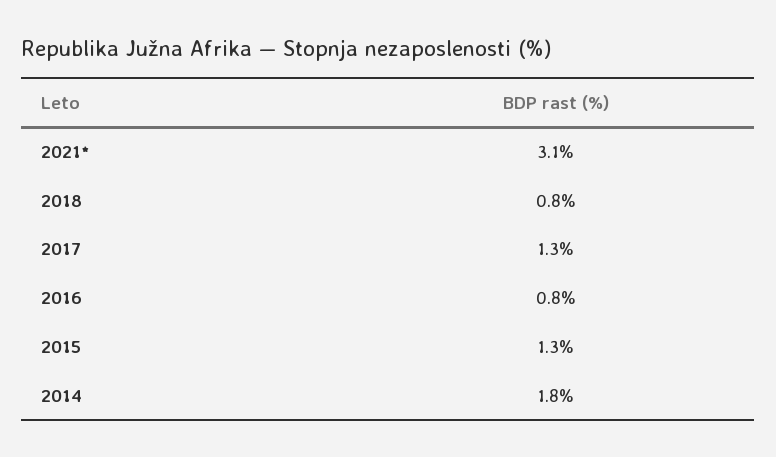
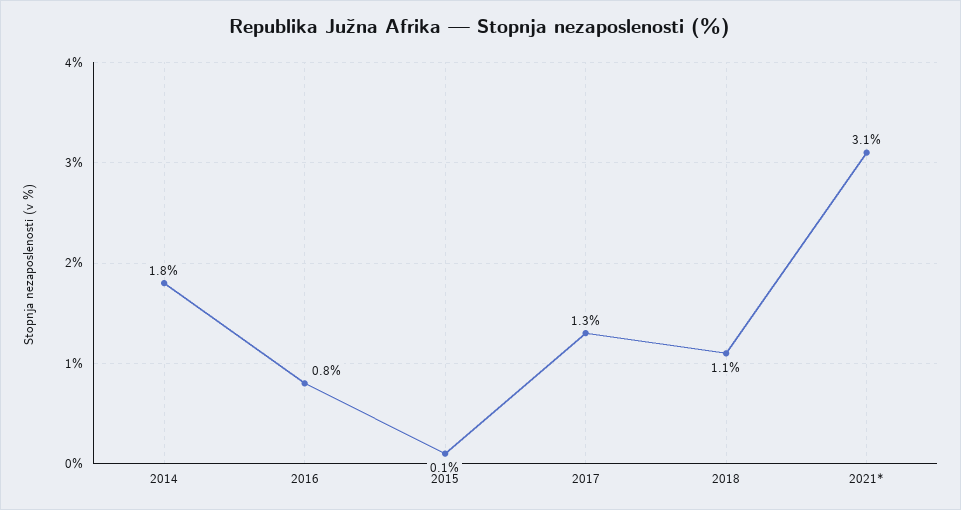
  {
    "2021*": 3.1,
-   "2018": 0.8,
+   "2018": 1.1,
    "2017": 1.3,
    "2016": 0.8,
-   "2015": 1.3,
+   "2015": 0.1,
    "2014": 1.8
  }

